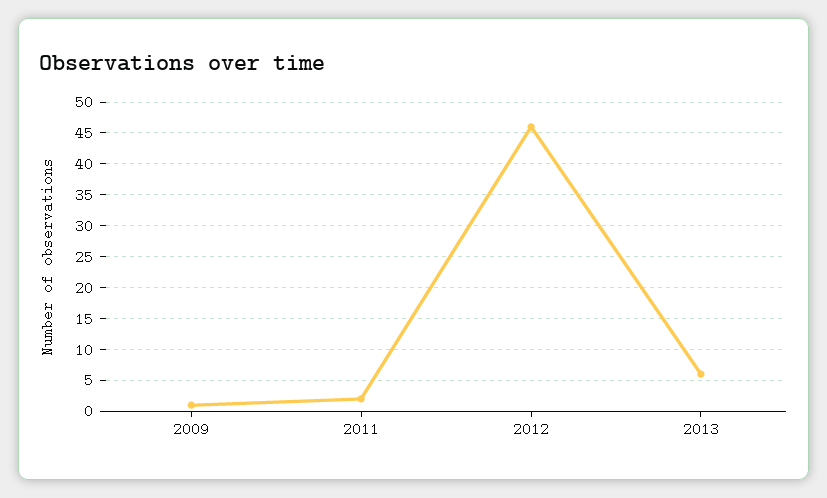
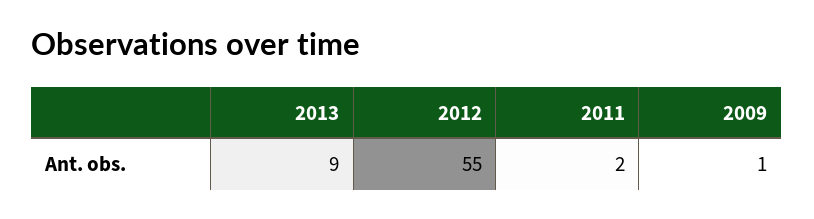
  {
    "2009": 1,
    "2011": 2,
-   "2012": 46,
+   "2012": 55,
-   "2013": 6
+   "2013": 9
  }

